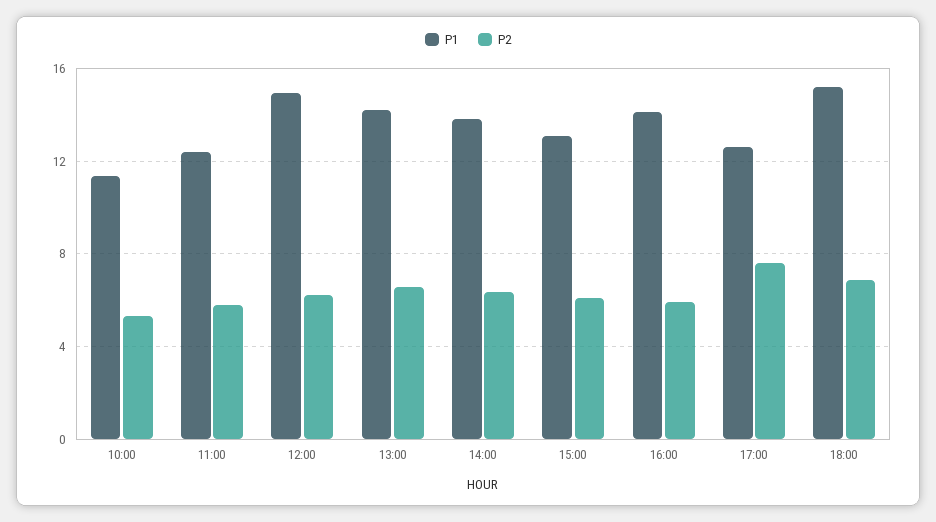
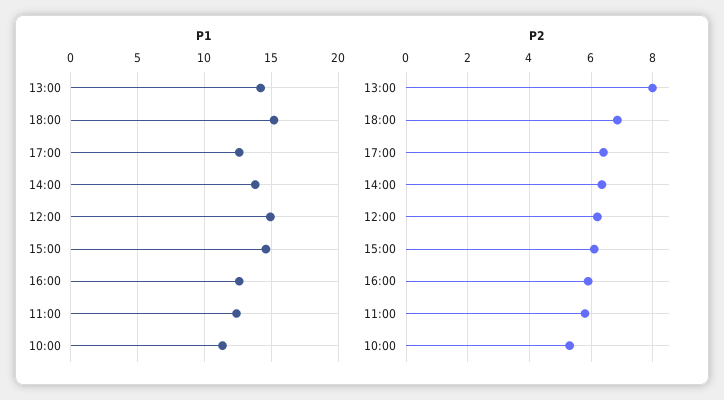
  {
    "P1": {
      "10:00": 11.5,
      "11:00": 12.5,
      "12:00": 15,
      "13:00": 14,
      "14:00": 14,
-     "15:00": 13,
+     "15:00": 14.5,
-     "16:00": 14,
+     "16:00": 12.5,
      "17:00": 12.5,
      "18:00": 15
    },
    "P2": {
      "10:00": 5.4,
      "11:00": 5.8,
      "12:00": 6.2,
-     "13:00": 6.5,
+     "13:00": 8,
      "14:00": 6.4,
      "15:00": 6.2,
      "16:00": 6,
-     "17:00": 7.5,
+     "17:00": 6.4,
      "18:00": 6.8
    }
  }

